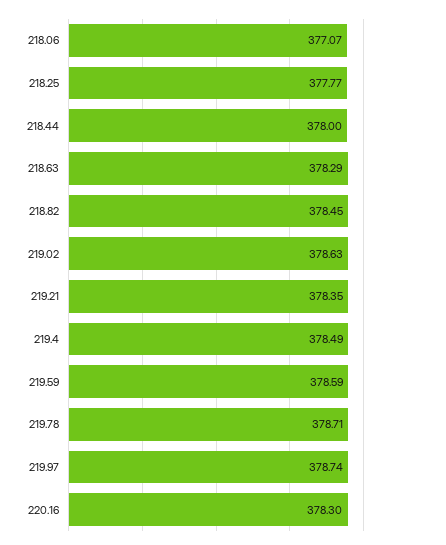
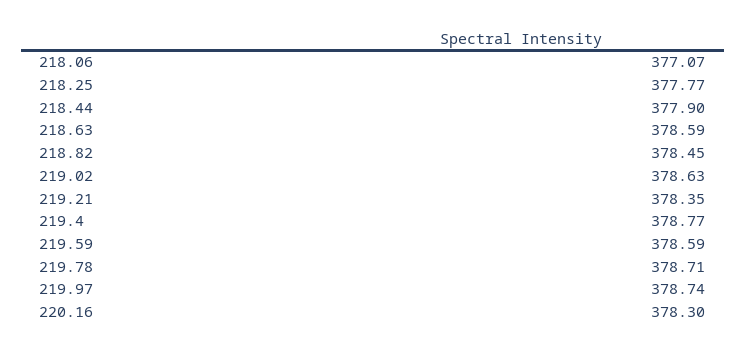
  {
    "218.06": 377.07,
    "218.25": 377.77,
-   "218.44": 378,
+   "218.44": 377.9,
-   "218.63": 378.29,
+   "218.63": 378.59,
    "218.82": 378.45,
    "219.02": 378.63,
    "219.21": 378.35,
-   "219.4": 378.49,
+   "219.4": 378.77,
    "219.59": 378.59,
    "219.78": 378.71,
    "219.97": 378.74,
    "220.16": 378.3
  }

